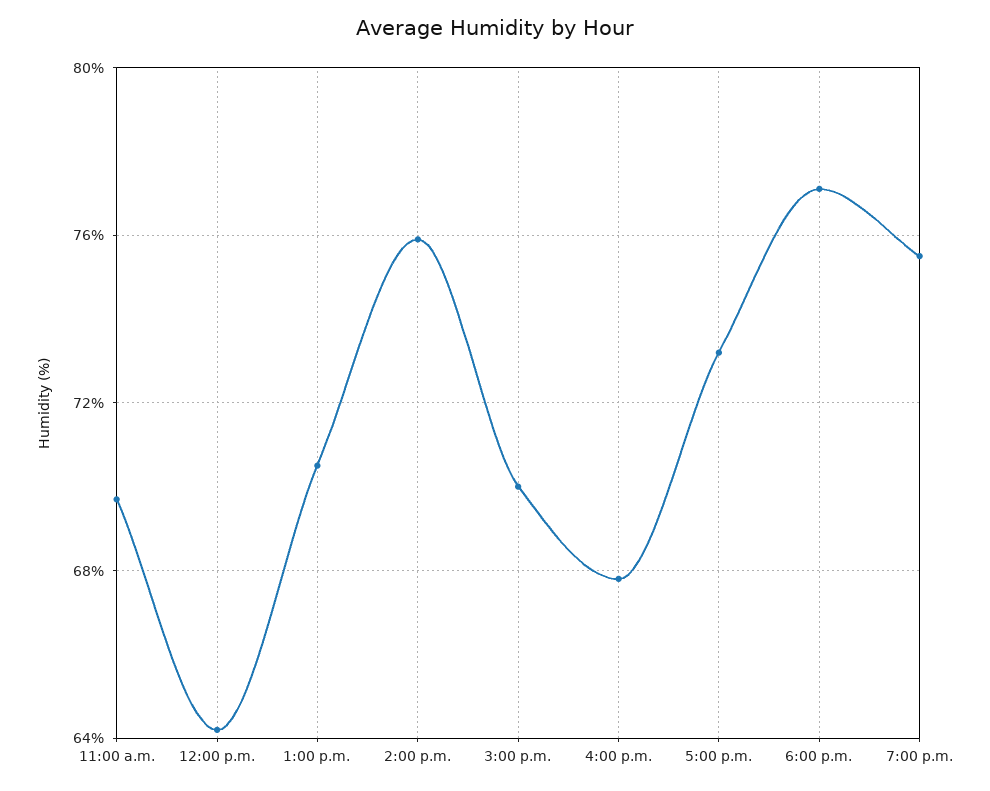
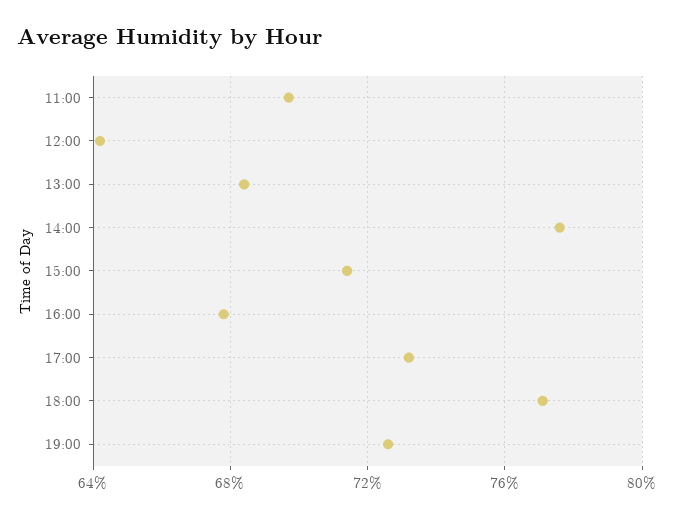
  {
    "11:00 a.m.": 69.5,
    "12:00 p.m.": 64,
-   "1:00 p.m.": 70.5,
+   "1:00 p.m.": 68.5,
-   "2:00 p.m.": 76,
+   "2:00 p.m.": 77.5,
-   "3:00 p.m.": 70,
+   "3:00 p.m.": 71.5,
    "4:00 p.m.": 68,
    "5:00 p.m.": 73,
    "6:00 p.m.": 77,
-   "7:00 p.m.": 75.5
+   "7:00 p.m.": 72.5
  }

